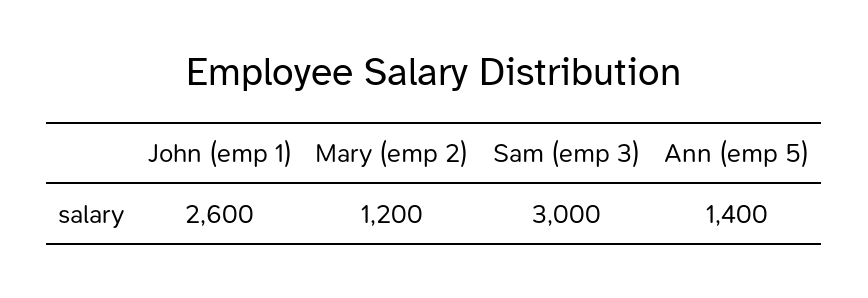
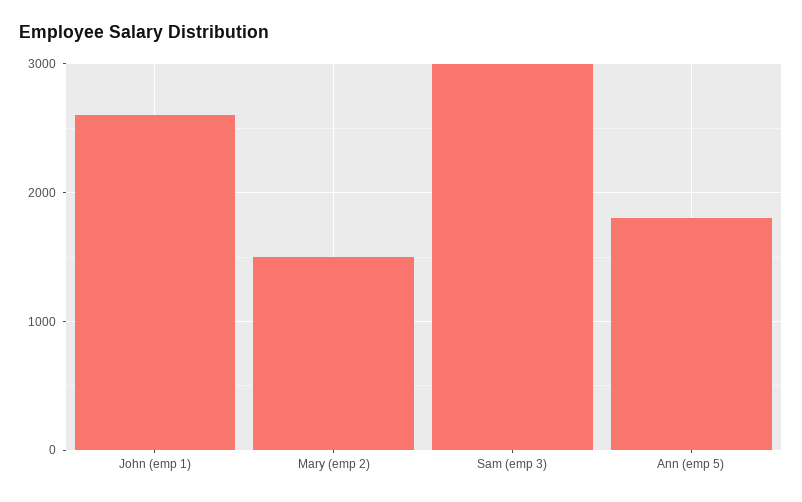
  {
    "John (emp 1)": 2600,
-   "Mary (emp 2)": 1200,
+   "Mary (emp 2)": 1500,
    "Sam (emp 3)": 3000,
-   "Ann (emp 5)": 1400
+   "Ann (emp 5)": 1800
  }

